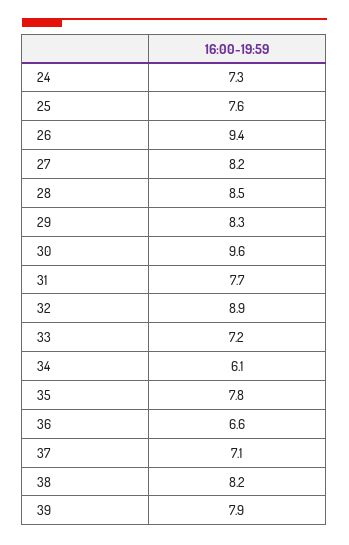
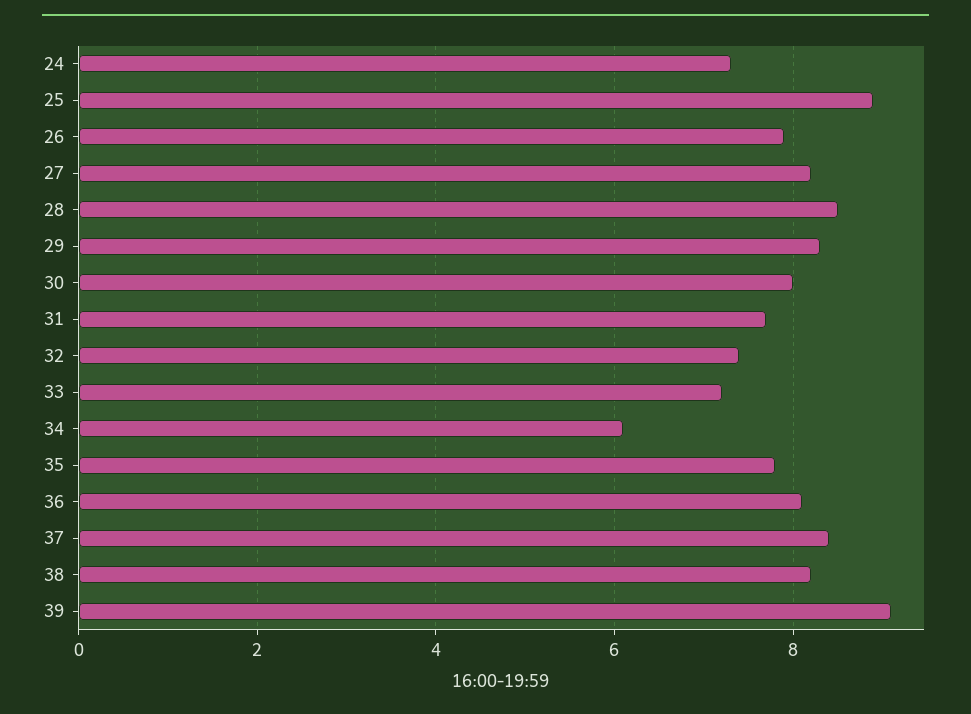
  {
    "24": 7.3,
-   "25": 7.6,
+   "25": 9,
-   "26": 9.4,
+   "26": 8,
    "27": 8.2,
    "28": 8.5,
    "29": 8.3,
-   "30": 9.6,
+   "30": 8,
    "31": 7.7,
-   "32": 8.9,
+   "32": 7.5,
    "33": 7.2,
    "34": 6.1,
    "35": 7.8,
-   "36": 6.6,
+   "36": 8,
-   "37": 7.1,
+   "37": 8.5,
    "38": 8.2,
-   "39": 7.9
+   "39": 9
  }

